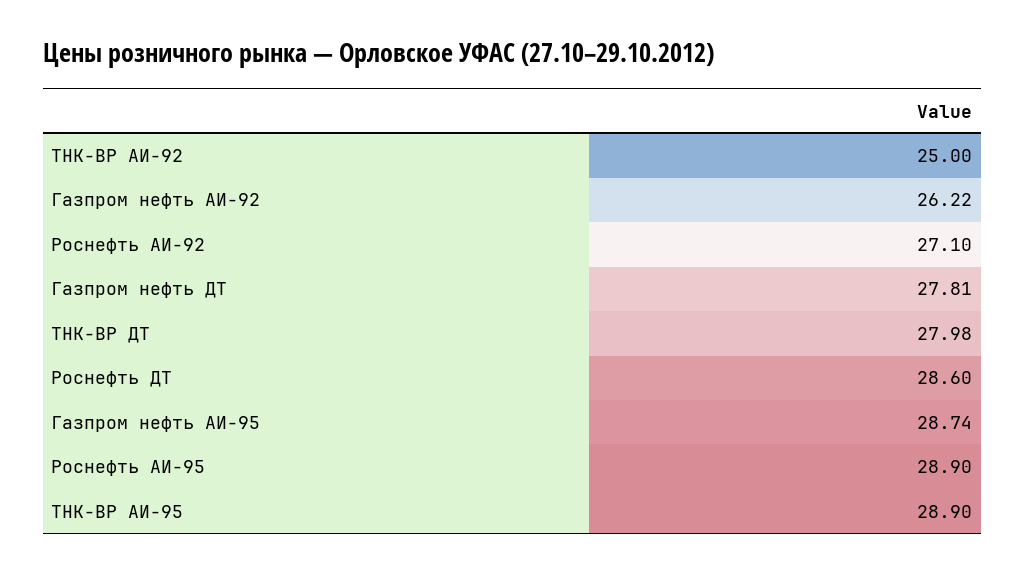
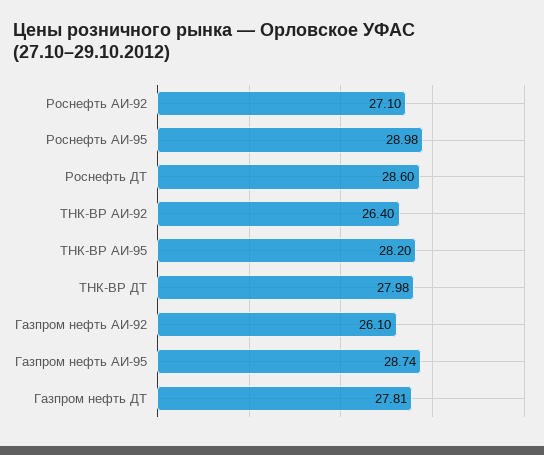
  {
-   "ТНК-ВР АИ-92": 25,
+   "ТНК-ВР АИ-92": 26.4,
-   "Газпром нефть АИ-92": 26.22,
+   "Газпром нефть АИ-92": 26.1,
    "Роснефть АИ-92": 27.1,
    "Газпром нефть ДТ": 27.81,
    "ТНК-ВР ДТ": 27.98,
    "Роснефть ДТ": 28.6,
    "Газпром нефть АИ-95": 28.74,
-   "Роснефть АИ-95": 28.9,
+   "Роснефть АИ-95": 28.98,
-   "ТНК-ВР АИ-95": 28.9
+   "ТНК-ВР АИ-95": 28.2
  }

